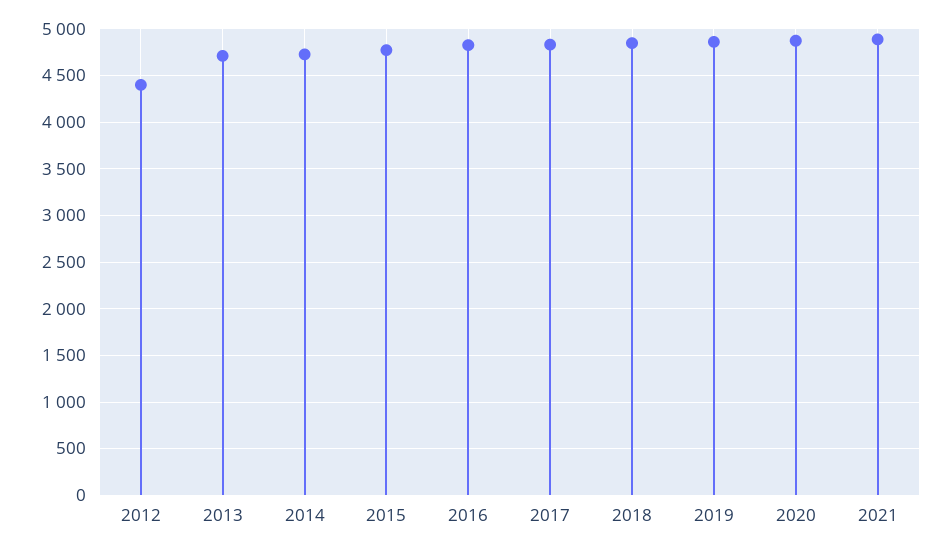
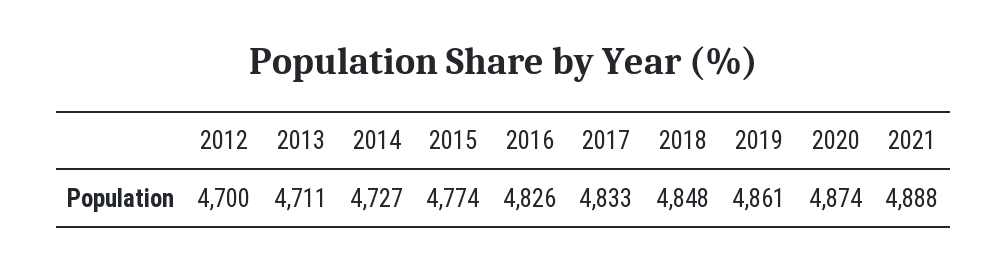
  {
-   "2012": 4400,
+   "2012": 4700,
    "2013": 4711,
    "2014": 4727,
    "2015": 4774,
    "2016": 4826,
    "2017": 4833,
    "2018": 4848,
    "2019": 4861,
    "2020": 4874,
    "2021": 4888
  }

